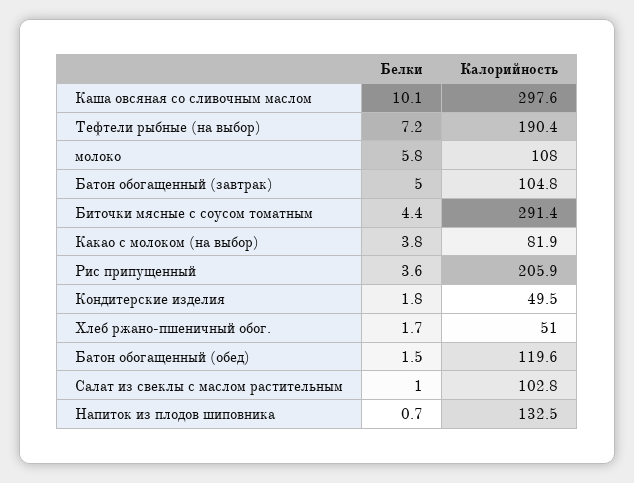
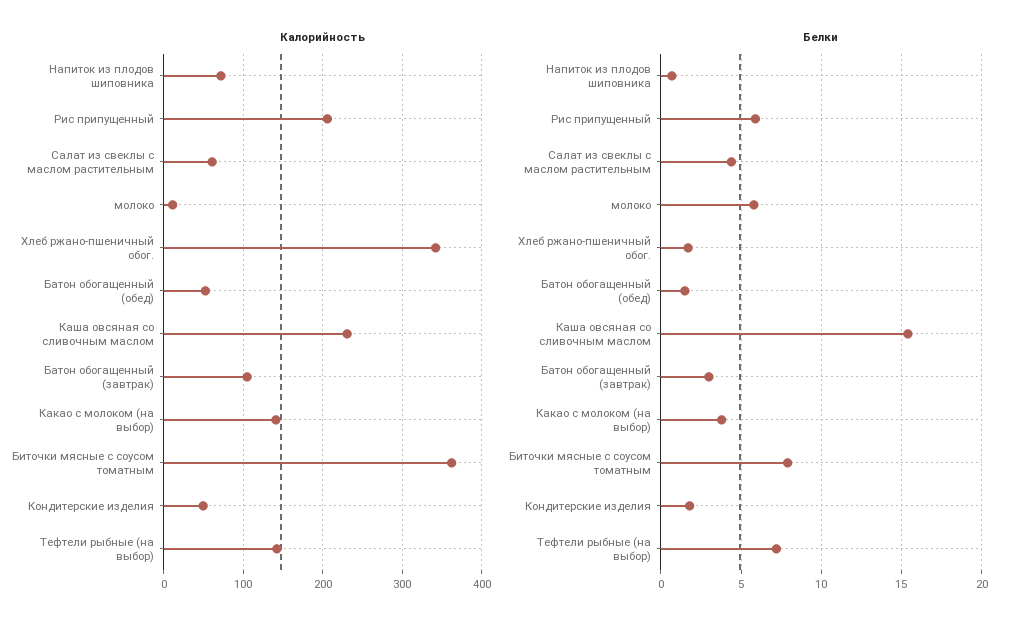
  {
    "Белки": {
-     "Каша овсяная со сливочным маслом": 10.1,
+     "Каша овсяная со сливочным маслом": 15.5,
      "Тефтели рыбные (на выбор)": 7.2,
      "молоко": 5.8,
-     "Батон обогащенный (завтрак)": 5,
+     "Батон обогащенный (завтрак)": 3,
-     "Биточки мясные с соусом томатным": 4.4,
+     "Биточки мясные с соусом томатным": 8,
      "Какао с молоком (на выбор)": 3.8,
-     "Рис припущенный": 3.6,
+     "Рис припущенный": 6,
      "Кондитерские изделия": 1.8,
      "Хлеб ржано-пшеничный обог.": 1.7,
      "Батон обогащенный (обед)": 1.5,
-     "Салат из свеклы с маслом растительным": 1,
+     "Салат из свеклы с маслом растительным": 4.5,
      "Напиток из плодов шиповника": 0.7
    },
    "Калорийность": {
-     "Каша овсяная со сливочным маслом": 297.6,
+     "Каша овсяная со сливочным маслом": 230,
-     "Тефтели рыбные (на выбор)": 190.4,
+     "Тефтели рыбные (на выбор)": 140,
-     "молоко": 108,
+     "молоко": 10,
      "Батон обогащенный (завтрак)": 104.8,
-     "Биточки мясные с соусом томатным": 291.4,
+     "Биточки мясные с соусом томатным": 360,
-     "Какао с молоком (на выбор)": 81.9,
+     "Какао с молоком (на выбор)": 140,
      "Рис припущенный": 205.9,
      "Кондитерские изделия": 49.5,
-     "Хлеб ржано-пшеничный обог.": 51,
+     "Хлеб ржано-пшеничный обог.": 340,
-     "Батон обогащенный (обед)": 119.6,
+     "Батон обогащенный (обед)": 50,
-     "Салат из свеклы с маслом растительным": 102.8,
+     "Салат из свеклы с маслом растительным": 60,
-     "Напиток из плодов шиповника": 132.5
+     "Напиток из плодов шиповника": 70
    }
  }

